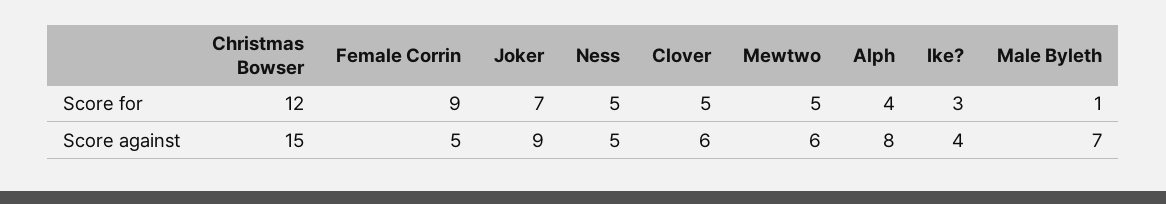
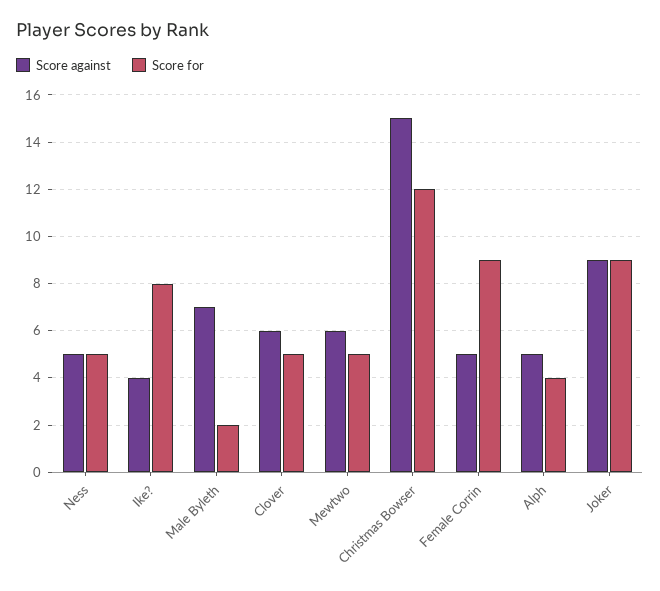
  {
    "Score for": {
      "Christmas Bowser": 12,
      "Female Corrin": 9,
-     "Joker": 7,
+     "Joker": 9,
      "Ness": 5,
      "Clover": 5,
      "Mewtwo": 5,
      "Alph": 4,
-     "Ike?": 3,
+     "Ike?": 8,
-     "Male Byleth": 1
+     "Male Byleth": 2
    },
    "Score against": {
      "Christmas Bowser": 15,
      "Female Corrin": 5,
      "Joker": 9,
      "Ness": 5,
      "Clover": 6,
      "Mewtwo": 6,
-     "Alph": 8,
+     "Alph": 5,
      "Ike?": 4,
      "Male Byleth": 7
    }
  }

